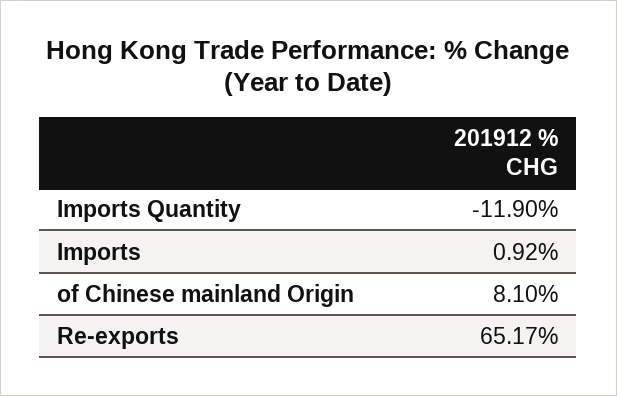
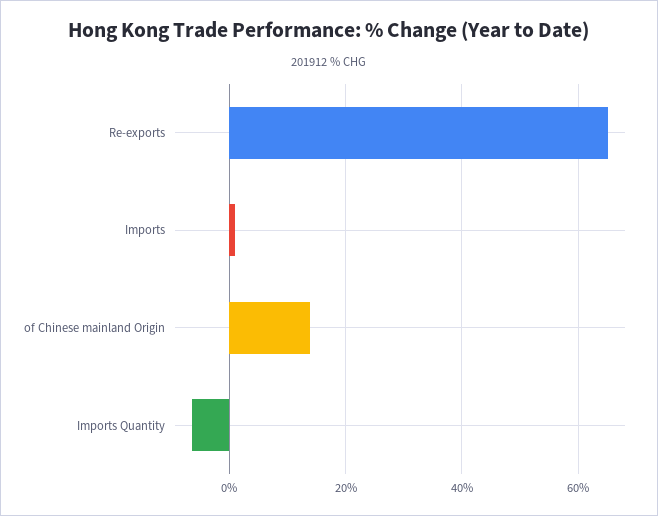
  {
-   "Imports Quantity": -11.9,
+   "Imports Quantity": -6,
    "Imports": 0.92,
-   "of Chinese mainland Origin": 8.1,
+   "of Chinese mainland Origin": 14,
    "Re-exports": 65.17
  }

